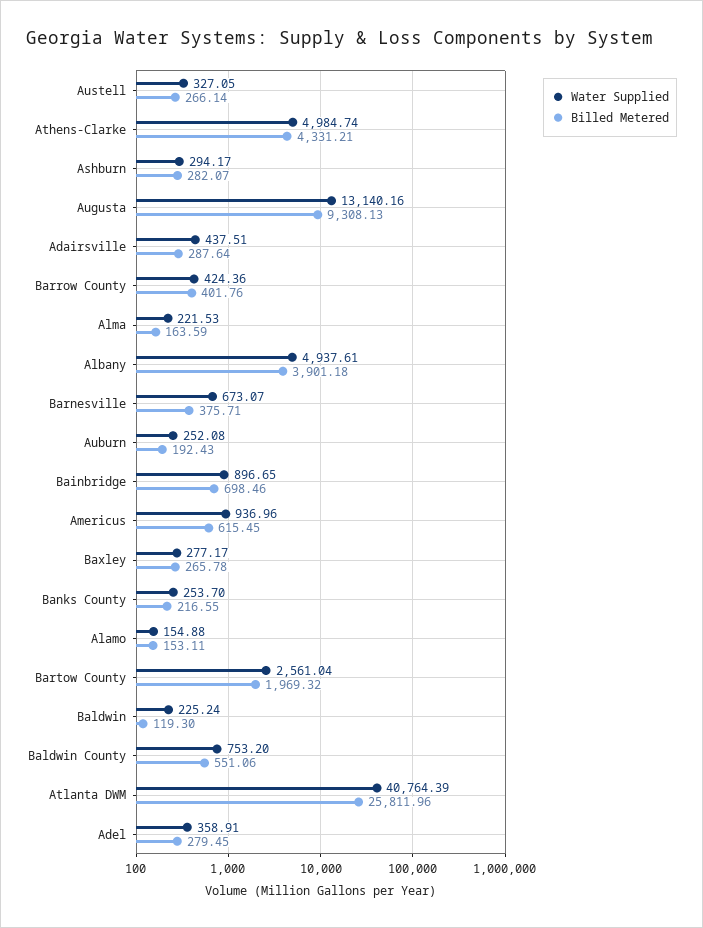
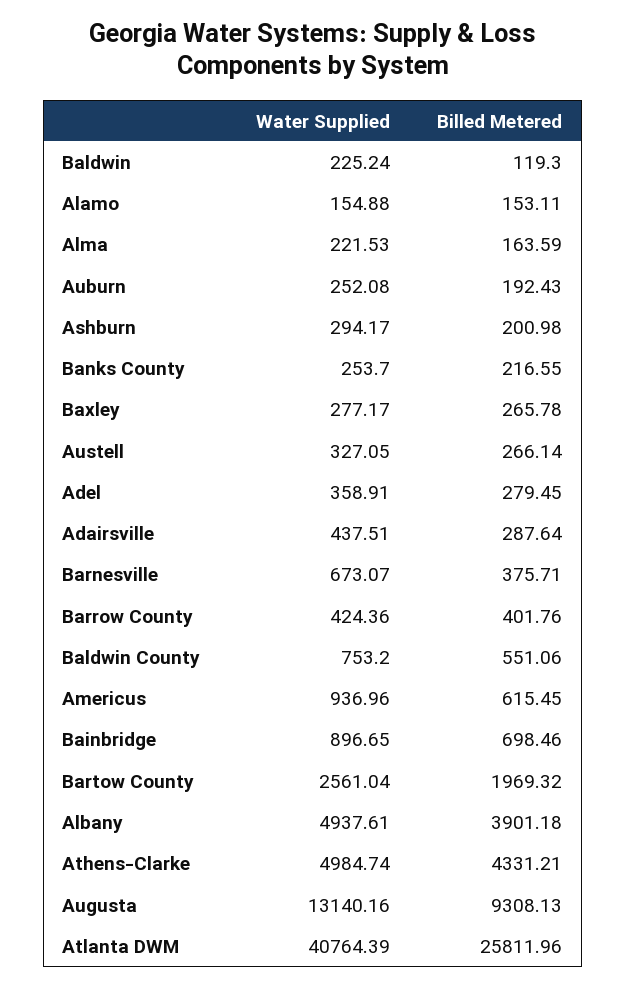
  {
    "Water Supplied": {
      "Austell": 327.05,
      "Athens-Clarke": 4984.74,
      "Ashburn": 294.17,
      "Augusta": 13140.16,
      "Adairsville": 437.51,
      "Barrow County": 424.36,
      "Alma": 221.53,
      "Albany": 4937.61,
      "Barnesville": 673.07,
      "Auburn": 252.08,
      "Bainbridge": 896.65,
      "Americus": 936.96,
      "Baxley": 277.17,
      "Banks County": 253.7,
      "Alamo": 154.88,
      "Bartow County": 2561.04,
      "Baldwin": 225.24,
      "Baldwin County": 753.2,
      "Atlanta DWM": 40764.39,
      "Adel": 358.91
    },
    "Billed Metered": {
      "Austell": 266.14,
      "Athens-Clarke": 4331.21,
-     "Ashburn": 282.07,
+     "Ashburn": 200.98,
      "Augusta": 9308.13,
      "Adairsville": 287.64,
      "Barrow County": 401.76,
      "Alma": 163.59,
      "Albany": 3901.18,
      "Barnesville": 375.71,
      "Auburn": 192.43,
      "Bainbridge": 698.46,
      "Americus": 615.45,
      "Baxley": 265.78,
      "Banks County": 216.55,
      "Alamo": 153.11,
      "Bartow County": 1969.32,
      "Baldwin": 119.3,
      "Baldwin County": 551.06,
      "Atlanta DWM": 25811.96,
      "Adel": 279.45
    }
  }

